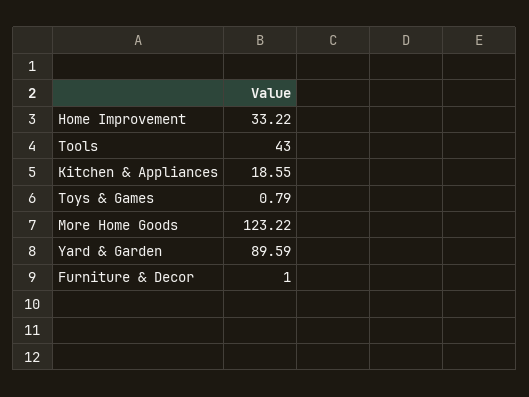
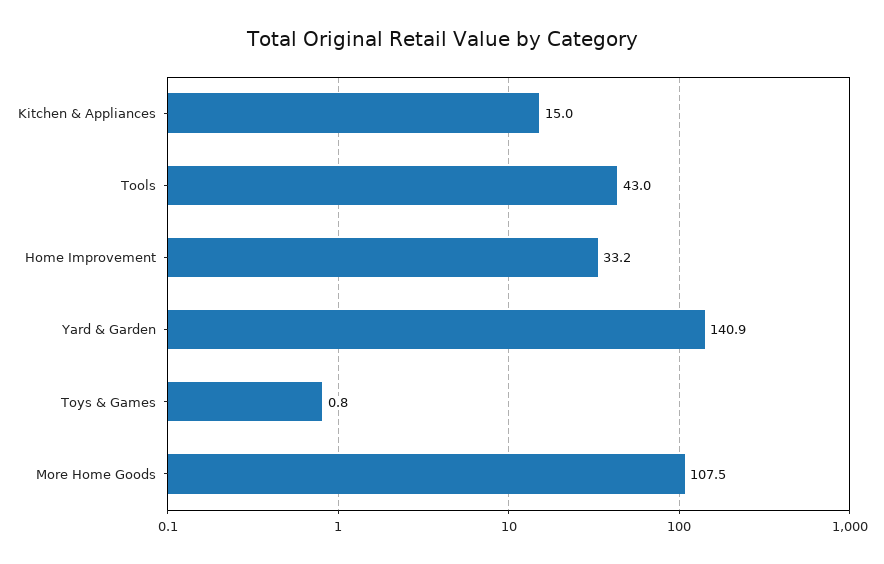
  {
    "Home Improvement": 33.22,
    "Tools": 43,
-   "Kitchen & Appliances": 18.55,
+   "Kitchen & Appliances": 15,
    "Toys & Games": 0.79,
-   "More Home Goods": 123.22,
+   "More Home Goods": 107.5,
-   "Yard & Garden": 89.59,
+   "Yard & Garden": 140.9
-   "Furniture & Decor": 1
  }

